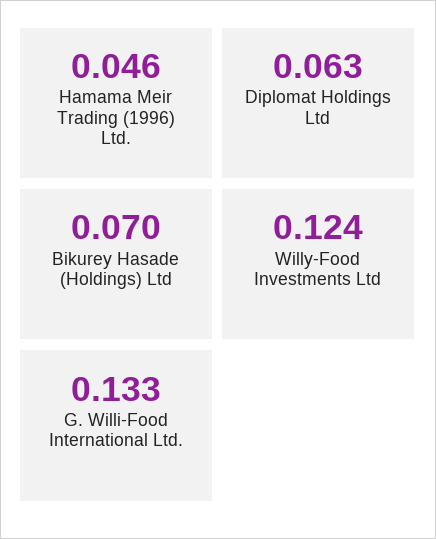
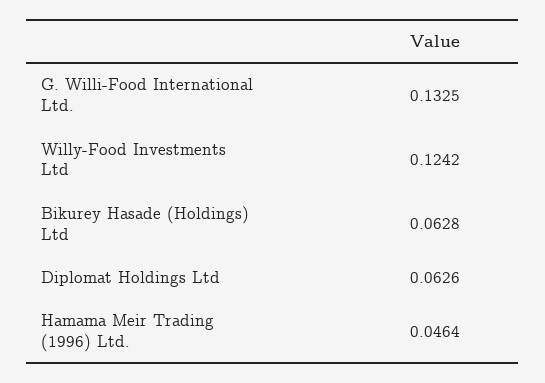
  {
    "Hamama Meir Trading (1996) Ltd.": 0.0464,
    "Diplomat Holdings Ltd": 0.0626,
-   "Bikurey Hasade (Holdings) Ltd": 0.07,
+   "Bikurey Hasade (Holdings) Ltd": 0.0628,
    "Willy-Food Investments Ltd": 0.1242,
    "G. Willi-Food International Ltd.": 0.1325
  }

